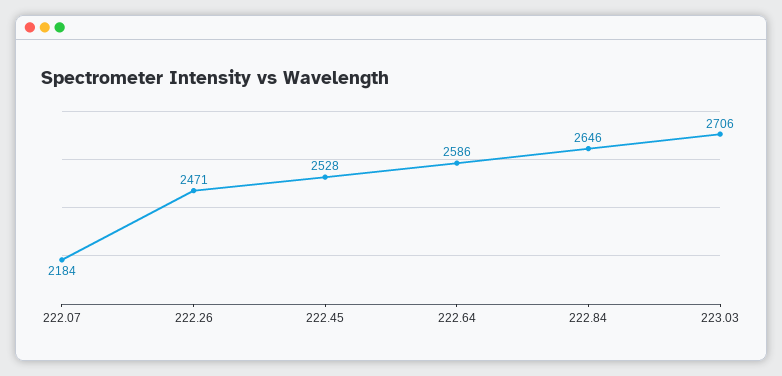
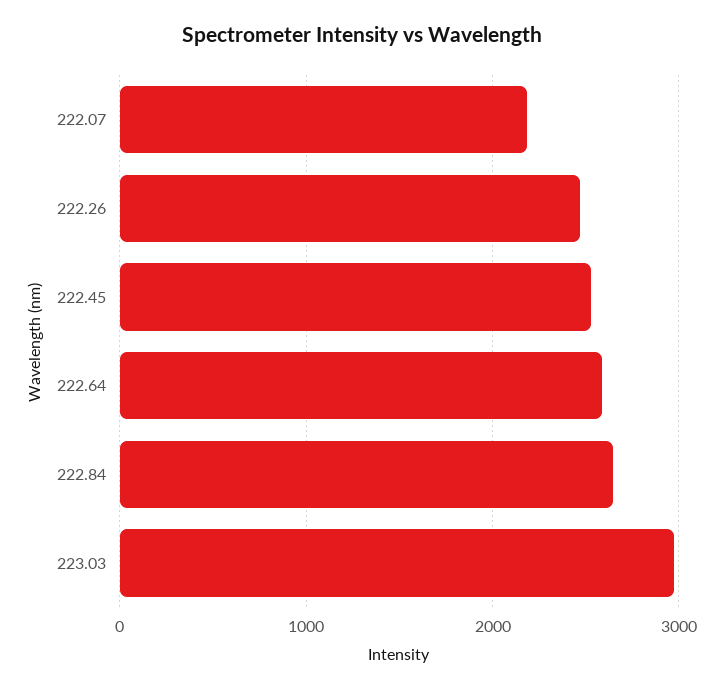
  {
    "222.07": 2184,
    "222.26": 2471,
    "222.45": 2528,
    "222.64": 2586,
    "222.84": 2646,
-   "223.03": 2706
+   "223.03": 3000
  }

